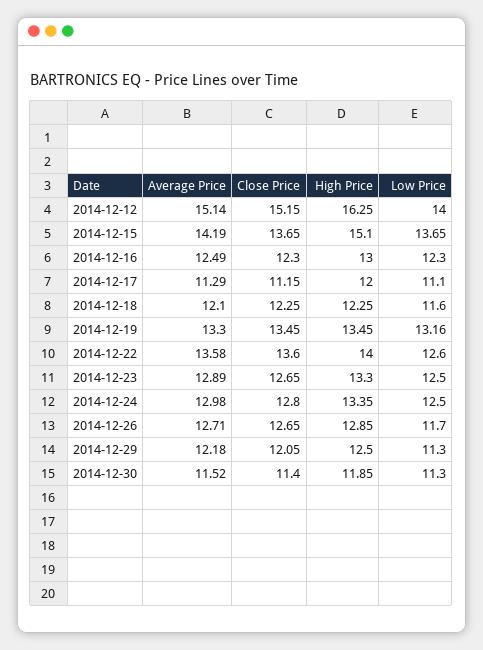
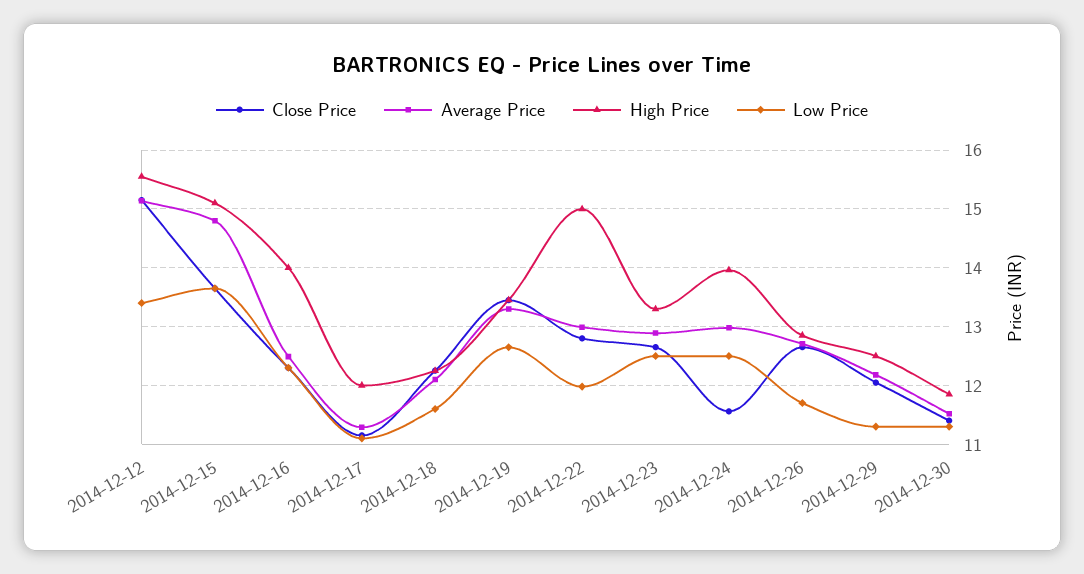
  {
    "Average Price": {
      "2014-12-12": 15.14,
-     "2014-12-15": 14.19,
+     "2014-12-15": 14.8,
      "2014-12-16": 12.49,
      "2014-12-17": 11.29,
      "2014-12-18": 12.1,
      "2014-12-19": 13.3,
-     "2014-12-22": 13.58,
+     "2014-12-22": 13,
      "2014-12-23": 12.89,
      "2014-12-24": 12.98,
      "2014-12-26": 12.71,
      "2014-12-29": 12.18,
      "2014-12-30": 11.52
    },
    "Close Price": {
      "2014-12-12": 15.15,
      "2014-12-15": 13.65,
      "2014-12-16": 12.3,
      "2014-12-17": 11.15,
      "2014-12-18": 12.25,
      "2014-12-19": 13.45,
-     "2014-12-22": 13.6,
+     "2014-12-22": 12.8,
      "2014-12-23": 12.65,
-     "2014-12-24": 12.8,
+     "2014-12-24": 11.6,
      "2014-12-26": 12.65,
      "2014-12-29": 12.05,
      "2014-12-30": 11.4
    },
    "High Price": {
-     "2014-12-12": 16.25,
+     "2014-12-12": 15.6,
      "2014-12-15": 15.1,
-     "2014-12-16": 13,
+     "2014-12-16": 14,
      "2014-12-17": 12,
      "2014-12-18": 12.25,
      "2014-12-19": 13.45,
-     "2014-12-22": 14,
+     "2014-12-22": 15,
      "2014-12-23": 13.3,
-     "2014-12-24": 13.35,
+     "2014-12-24": 14,
      "2014-12-26": 12.85,
      "2014-12-29": 12.5,
      "2014-12-30": 11.85
    },
    "Low Price": {
-     "2014-12-12": 14,
+     "2014-12-12": 13.4,
      "2014-12-15": 13.65,
      "2014-12-16": 12.3,
      "2014-12-17": 11.1,
      "2014-12-18": 11.6,
-     "2014-12-19": 13.16,
+     "2014-12-19": 12.6,
-     "2014-12-22": 12.6,
+     "2014-12-22": 12,
      "2014-12-23": 12.5,
      "2014-12-24": 12.5,
      "2014-12-26": 11.7,
      "2014-12-29": 11.3,
      "2014-12-30": 11.3
    }
  }

